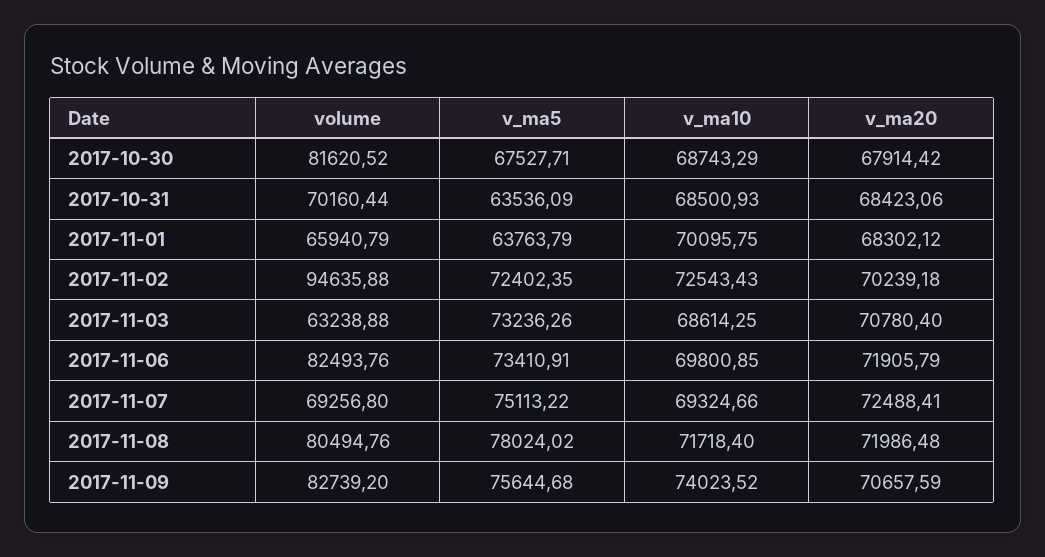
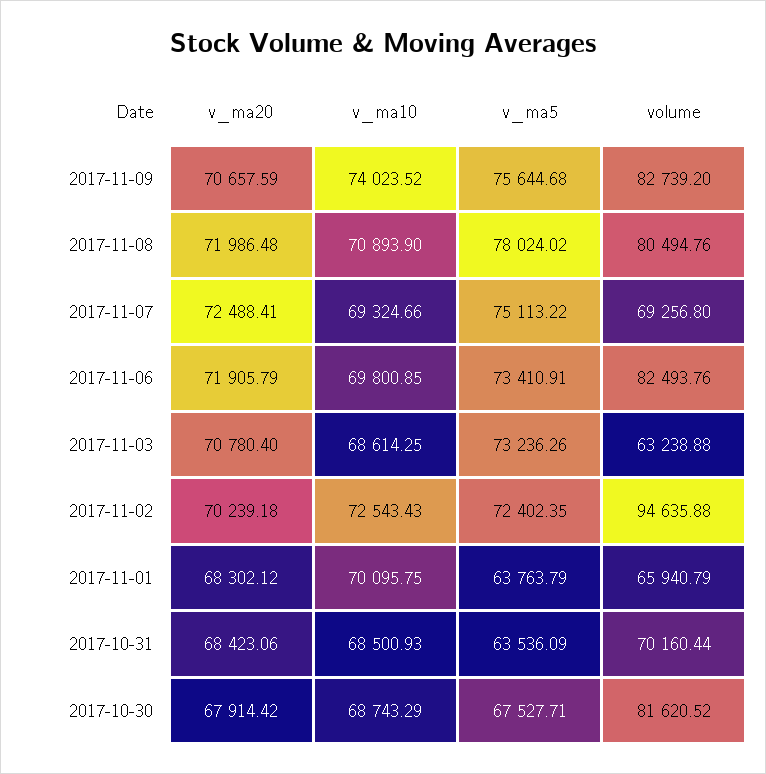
  {
    "volume": {
      "2017-10-30": 81620.52,
      "2017-10-31": 70160.44,
      "2017-11-01": 65940.79,
      "2017-11-02": 94635.88,
      "2017-11-03": 63238.88,
      "2017-11-06": 82493.76,
      "2017-11-07": 69256.8,
      "2017-11-08": 80494.76,
      "2017-11-09": 82739.2
    },
    "v_ma5": {
      "2017-10-30": 67527.71,
      "2017-10-31": 63536.09,
      "2017-11-01": 63763.79,
      "2017-11-02": 72402.35,
      "2017-11-03": 73236.26,
      "2017-11-06": 73410.91,
      "2017-11-07": 75113.22,
      "2017-11-08": 78024.02,
      "2017-11-09": 75644.68
    },
    "v_ma10": {
      "2017-10-30": 68743.29,
      "2017-10-31": 68500.93,
      "2017-11-01": 70095.75,
      "2017-11-02": 72543.43,
      "2017-11-03": 68614.25,
      "2017-11-06": 69800.85,
      "2017-11-07": 69324.66,
-     "2017-11-08": 71718.4,
+     "2017-11-08": 70893.9,
      "2017-11-09": 74023.52
    },
    "v_ma20": {
      "2017-10-30": 67914.42,
      "2017-10-31": 68423.06,
      "2017-11-01": 68302.12,
      "2017-11-02": 70239.18,
      "2017-11-03": 70780.4,
      "2017-11-06": 71905.79,
      "2017-11-07": 72488.41,
      "2017-11-08": 71986.48,
      "2017-11-09": 70657.59
    }
  }

